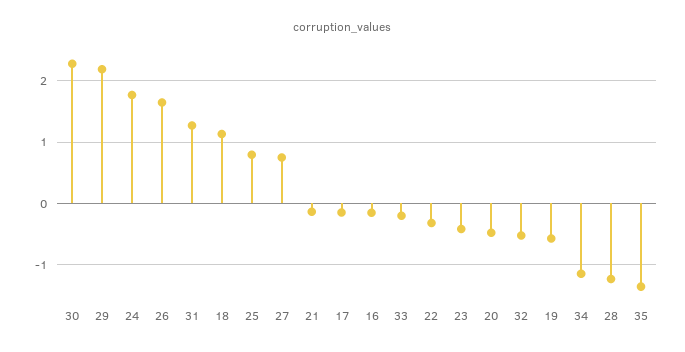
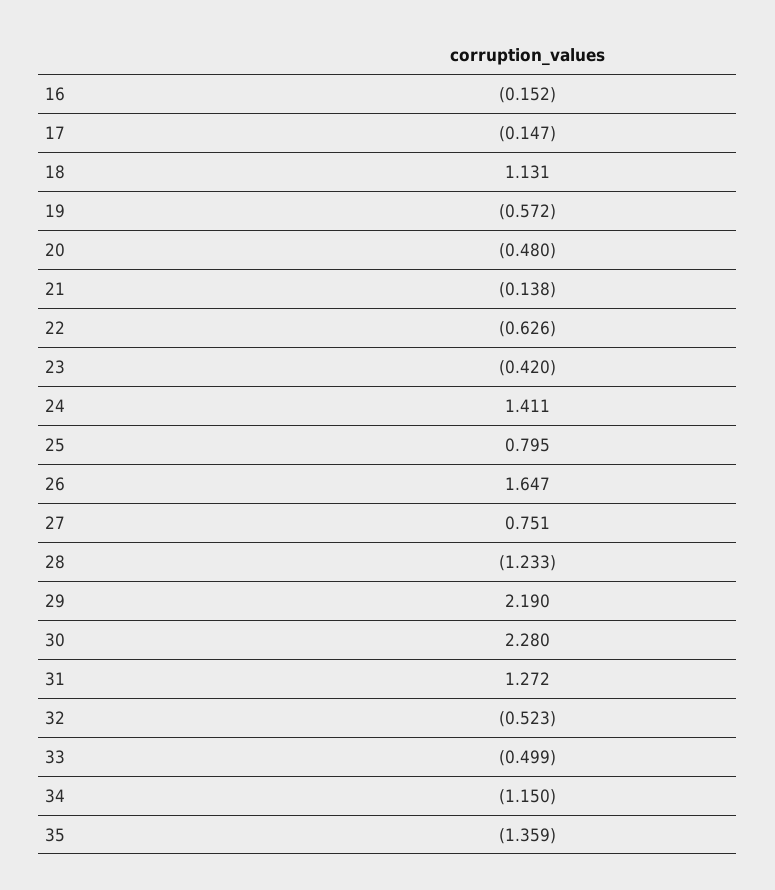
  {
    "30": 2.28,
    "29": 2.19,
-   "24": 1.8,
+   "24": 1.411,
    "26": 1.647,
    "31": 1.272,
    "18": 1.131,
    "25": 0.795,
    "27": 0.751,
    "21": -0.138,
    "17": -0.147,
    "16": -0.152,
-   "33": -0.2,
+   "33": -0.499,
-   "22": -0.3,
+   "22": -0.626,
    "23": -0.42,
    "20": -0.48,
    "32": -0.523,
    "19": -0.572,
    "34": -1.15,
    "28": -1.233,
    "35": -1.359
  }

